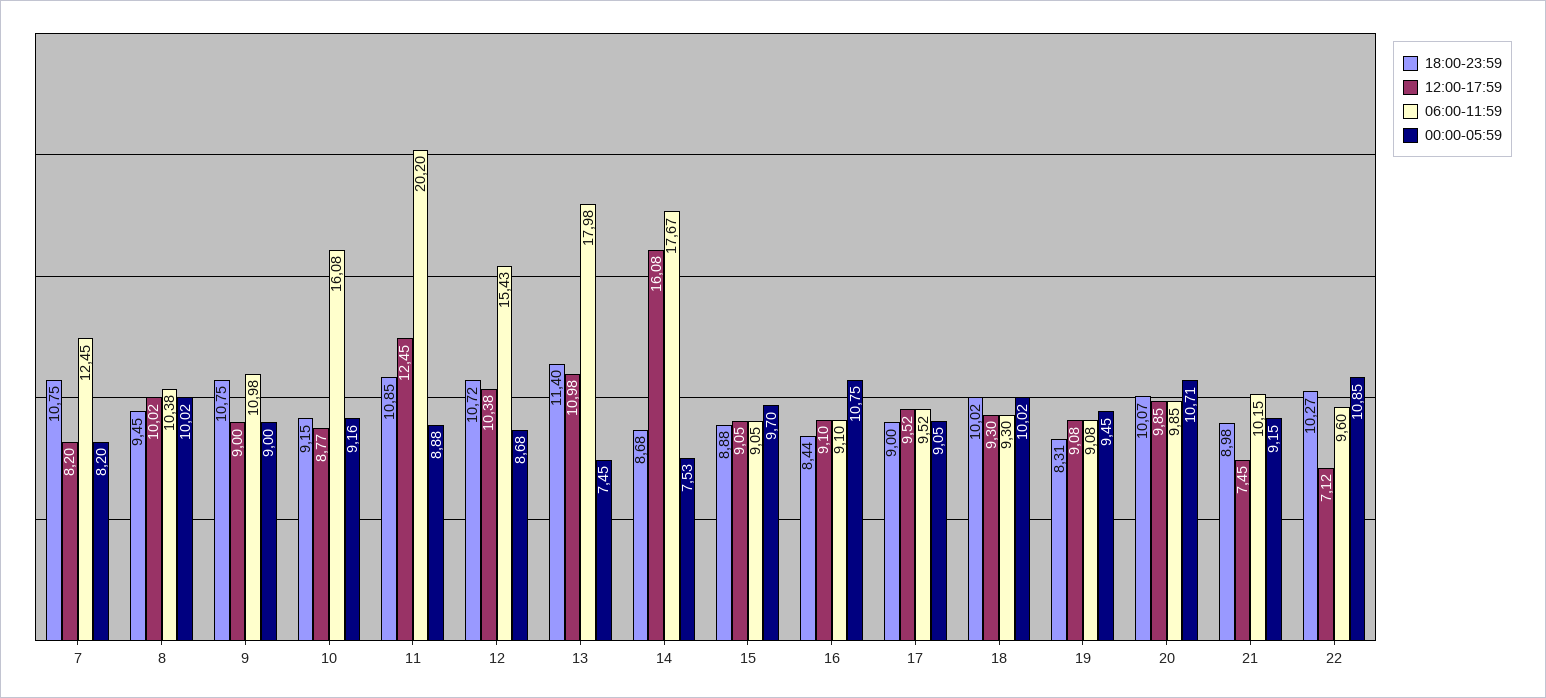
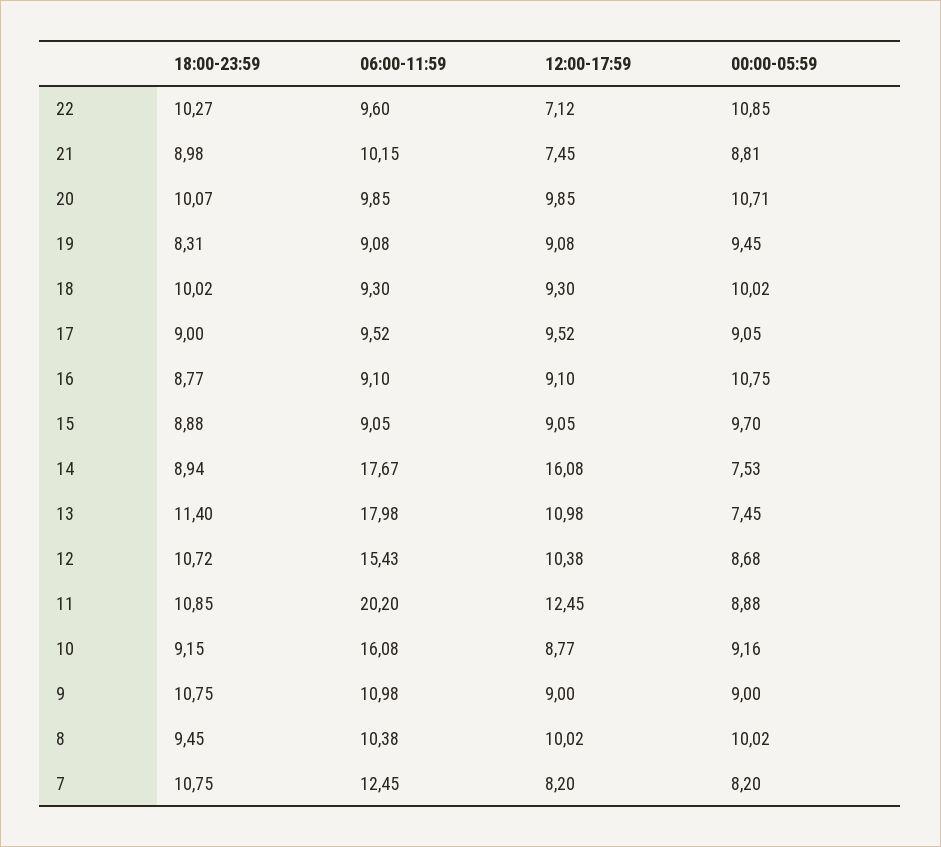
  {
    "18:00-23:59": {
      "7": 10.75,
      "8": 9.45,
      "9": 10.75,
      "10": 9.15,
      "11": 10.85,
      "12": 10.72,
      "13": 11.4,
-     "14": 8.68,
+     "14": 8.94,
      "15": 8.88,
-     "16": 8.44,
+     "16": 8.77,
      "17": 9,
      "18": 10.02,
      "19": 8.31,
      "20": 10.07,
      "21": 8.98,
      "22": 10.27
    },
    "12:00-17:59": {
      "7": 8.2,
      "8": 10.02,
      "9": 9,
      "10": 8.77,
      "11": 12.45,
      "12": 10.38,
      "13": 10.98,
      "14": 16.08,
      "15": 9.05,
      "16": 9.1,
      "17": 9.52,
      "18": 9.3,
      "19": 9.08,
      "20": 9.85,
      "21": 7.45,
      "22": 7.12
    },
    "06:00-11:59": {
      "7": 12.45,
      "8": 10.38,
      "9": 10.98,
      "10": 16.08,
      "11": 20.2,
      "12": 15.43,
      "13": 17.98,
      "14": 17.67,
      "15": 9.05,
      "16": 9.1,
      "17": 9.52,
      "18": 9.3,
      "19": 9.08,
      "20": 9.85,
      "21": 10.15,
      "22": 9.6
    },
    "00:00-05:59": {
      "7": 8.2,
      "8": 10.02,
      "9": 9,
      "10": 9.16,
      "11": 8.88,
      "12": 8.68,
      "13": 7.45,
      "14": 7.53,
      "15": 9.7,
      "16": 10.75,
      "17": 9.05,
      "18": 10.02,
      "19": 9.45,
      "20": 10.71,
-     "21": 9.15,
+     "21": 8.81,
      "22": 10.85
    }
  }

